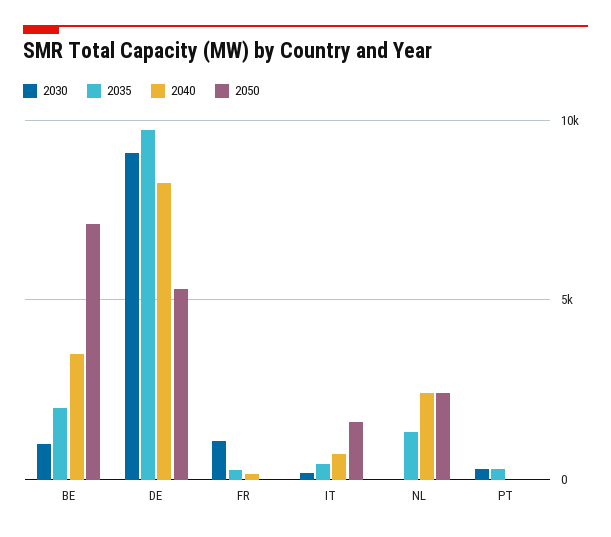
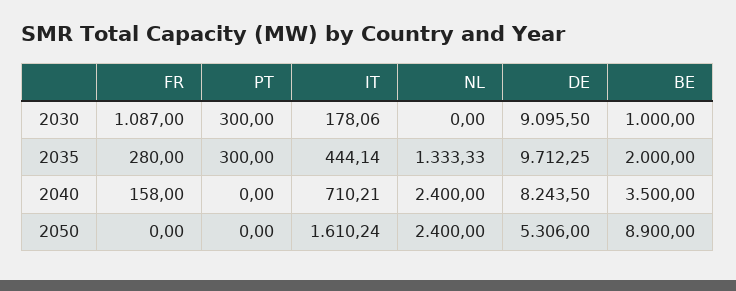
  {
    "2030": {
      "BE": 1000,
      "DE": 9095.5,
      "FR": 1087,
      "IT": 178.06,
      "NL": 0,
      "PT": 300
    },
    "2035": {
      "BE": 2000,
      "DE": 9712.25,
      "FR": 280,
      "IT": 444.14,
      "NL": 1333.33,
      "PT": 300
    },
    "2040": {
      "BE": 3500,
      "DE": 8243.5,
      "FR": 158,
      "IT": 710.21,
      "NL": 2400,
      "PT": 0
    },
    "2050": {
-     "BE": 7000,
+     "BE": 8900,
      "DE": 5306,
      "FR": 0,
      "IT": 1610.24,
      "NL": 2400,
      "PT": 0
    }
  }

